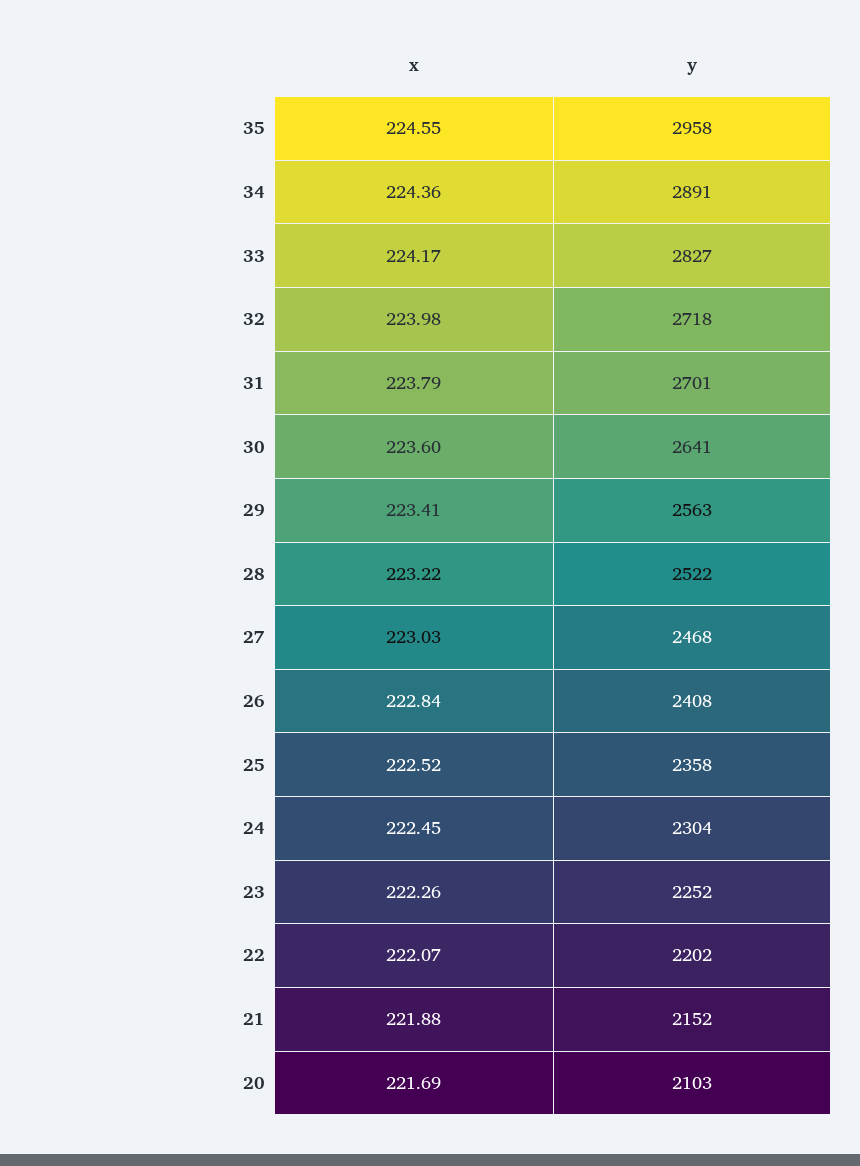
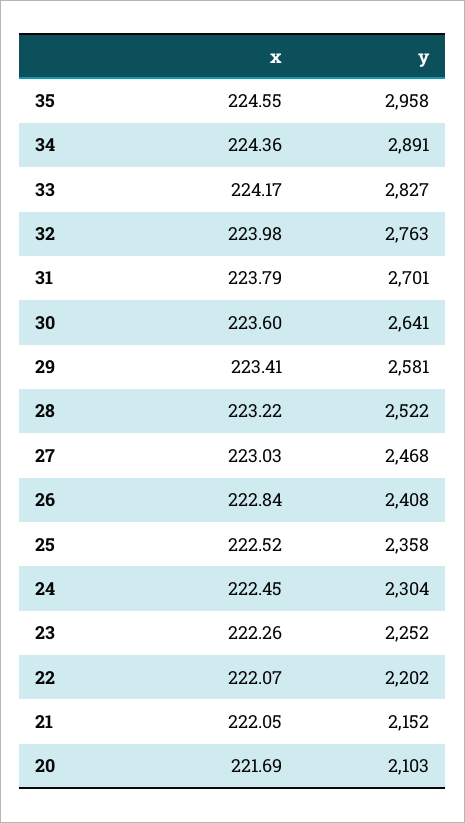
  {
    "x": {
      "35": 224.55,
      "34": 224.36,
      "33": 224.17,
      "32": 223.98,
      "31": 223.79,
      "30": 223.6,
      "29": 223.41,
      "28": 223.22,
      "27": 223.03,
      "26": 222.84,
      "25": 222.52,
      "24": 222.45,
      "23": 222.26,
      "22": 222.07,
-     "21": 221.88,
+     "21": 222.05,
      "20": 221.69
    },
    "y": {
      "35": 2958,
      "34": 2891,
      "33": 2827,
-     "32": 2718,
+     "32": 2763,
      "31": 2701,
      "30": 2641,
-     "29": 2563,
+     "29": 2581,
      "28": 2522,
      "27": 2468,
      "26": 2408,
      "25": 2358,
      "24": 2304,
      "23": 2252,
      "22": 2202,
      "21": 2152,
      "20": 2103
    }
  }

